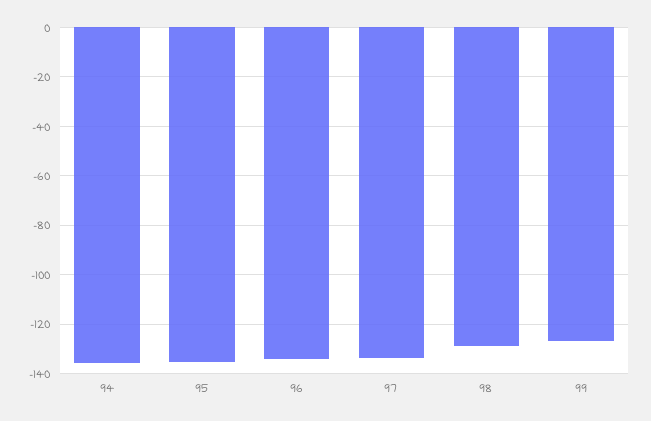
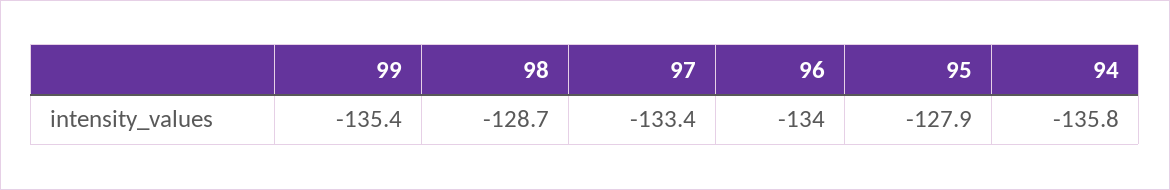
  {
    "94": -135.8,
-   "95": -135,
+   "95": -127.9,
    "96": -134,
    "97": -133.4,
    "98": -128.7,
-   "99": -127.5
+   "99": -135.4
  }

